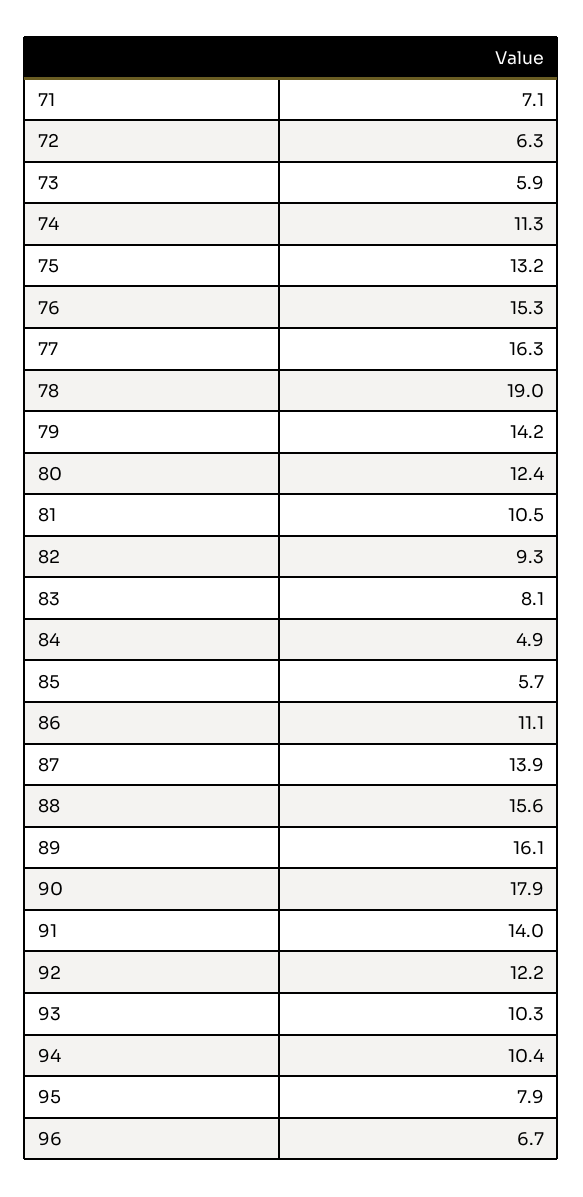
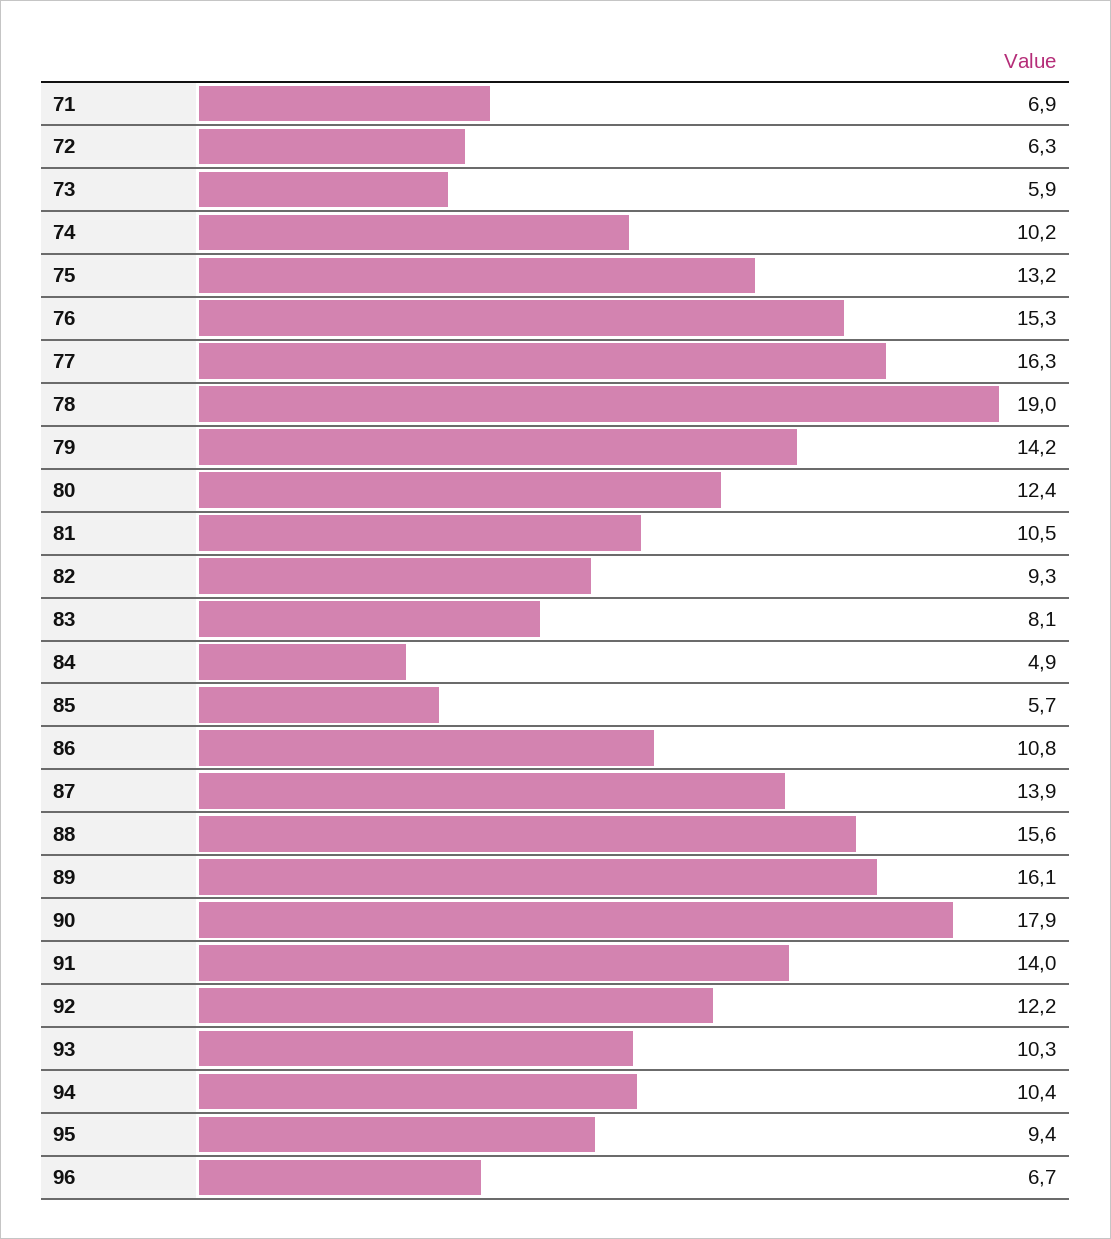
  {
-   "71": 7.1,
+   "71": 6.9,
    "72": 6.3,
    "73": 5.9,
-   "74": 11.3,
+   "74": 10.2,
    "75": 13.2,
    "76": 15.3,
    "77": 16.3,
    "78": 19,
    "79": 14.2,
    "80": 12.4,
    "81": 10.5,
    "82": 9.3,
    "83": 8.1,
    "84": 4.9,
    "85": 5.7,
-   "86": 11.1,
+   "86": 10.8,
    "87": 13.9,
    "88": 15.6,
    "89": 16.1,
    "90": 17.9,
    "91": 14,
    "92": 12.2,
    "93": 10.3,
    "94": 10.4,
-   "95": 7.9,
+   "95": 9.4,
    "96": 6.7
  }

